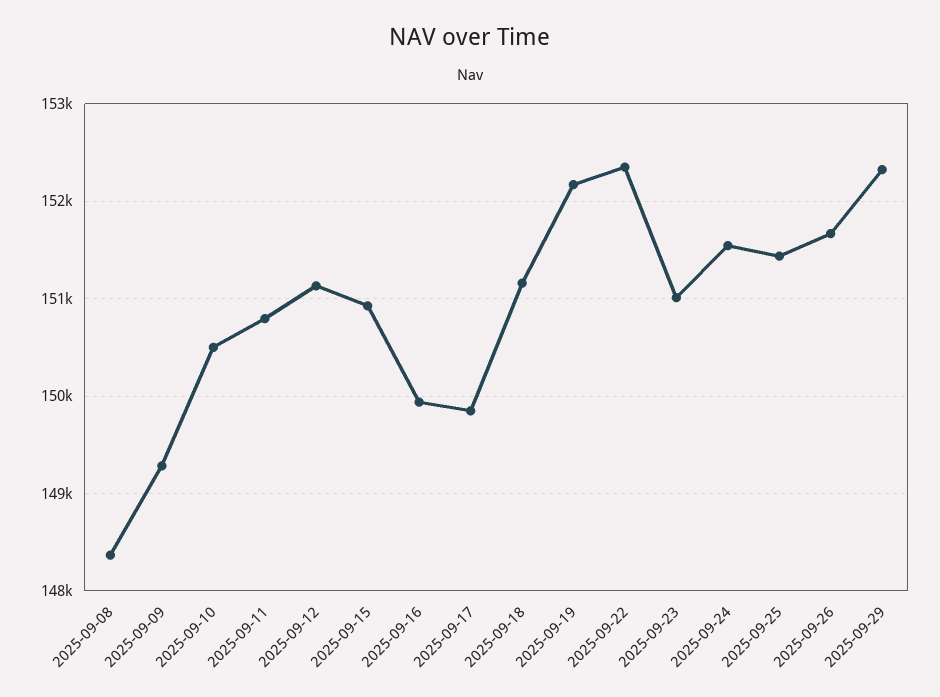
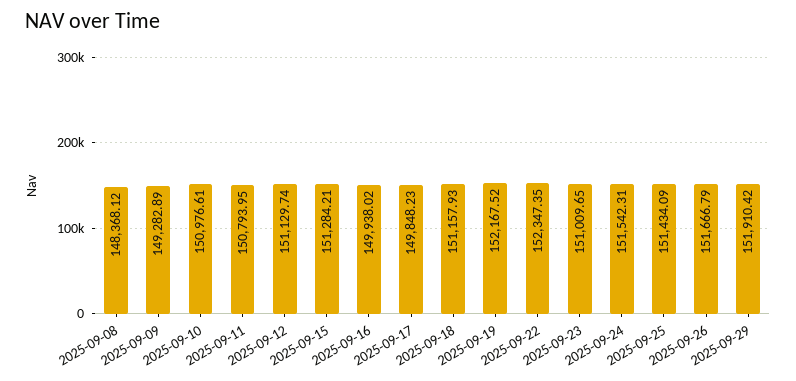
  {
    "2025-09-08": 148368.12,
    "2025-09-09": 149282.89,
-   "2025-09-10": 150500,
+   "2025-09-10": 150976.61,
    "2025-09-11": 150793.95,
    "2025-09-12": 151129.74,
-   "2025-09-15": 150900,
+   "2025-09-15": 151284.21,
    "2025-09-16": 149938.02,
    "2025-09-17": 149848.23,
    "2025-09-18": 151157.93,
    "2025-09-19": 152167.52,
    "2025-09-22": 152347.35,
    "2025-09-23": 151009.65,
    "2025-09-24": 151542.31,
    "2025-09-25": 151434.09,
    "2025-09-26": 151666.79,
-   "2025-09-29": 152300
+   "2025-09-29": 151910.42
  }

